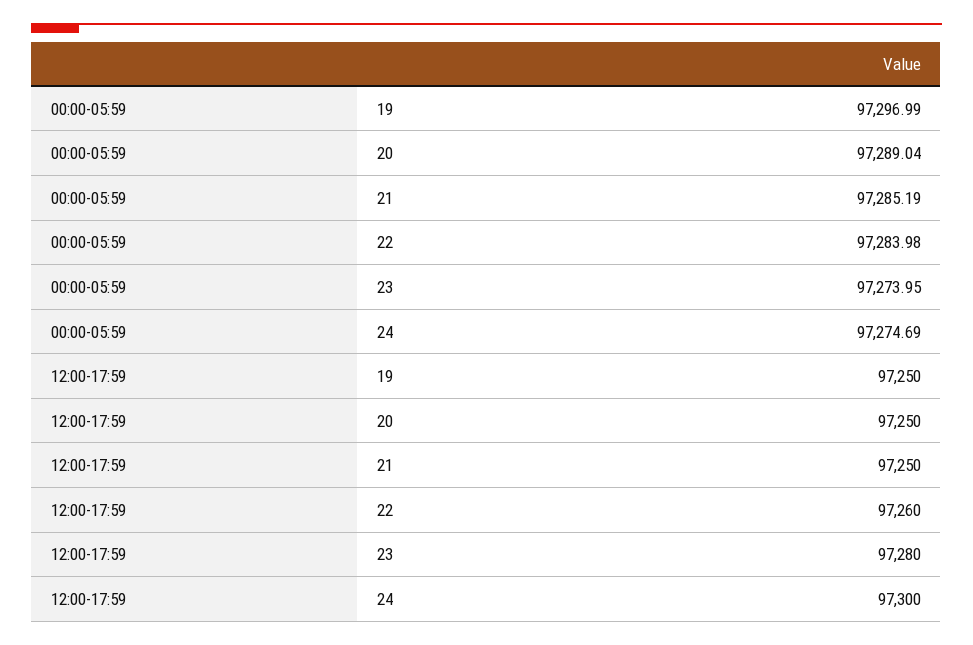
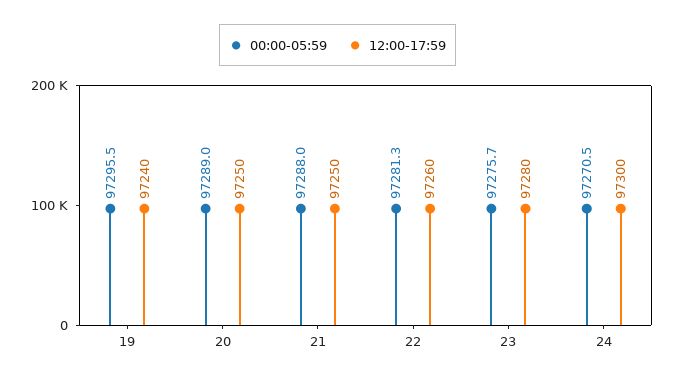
  {
    "00:00-05:59": {
-     "19": 97296.99,
+     "19": 97295.5,
      "20": 97289.04,
-     "21": 97285.19,
+     "21": 97288,
-     "22": 97283.98,
+     "22": 97281.3,
-     "23": 97273.95,
+     "23": 97275.7,
-     "24": 97274.69
+     "24": 97270.5
    },
    "12:00-17:59": {
-     "19": 97250,
+     "19": 97240,
      "20": 97250,
      "21": 97250,
      "22": 97260,
      "23": 97280,
      "24": 97300
    }
  }

